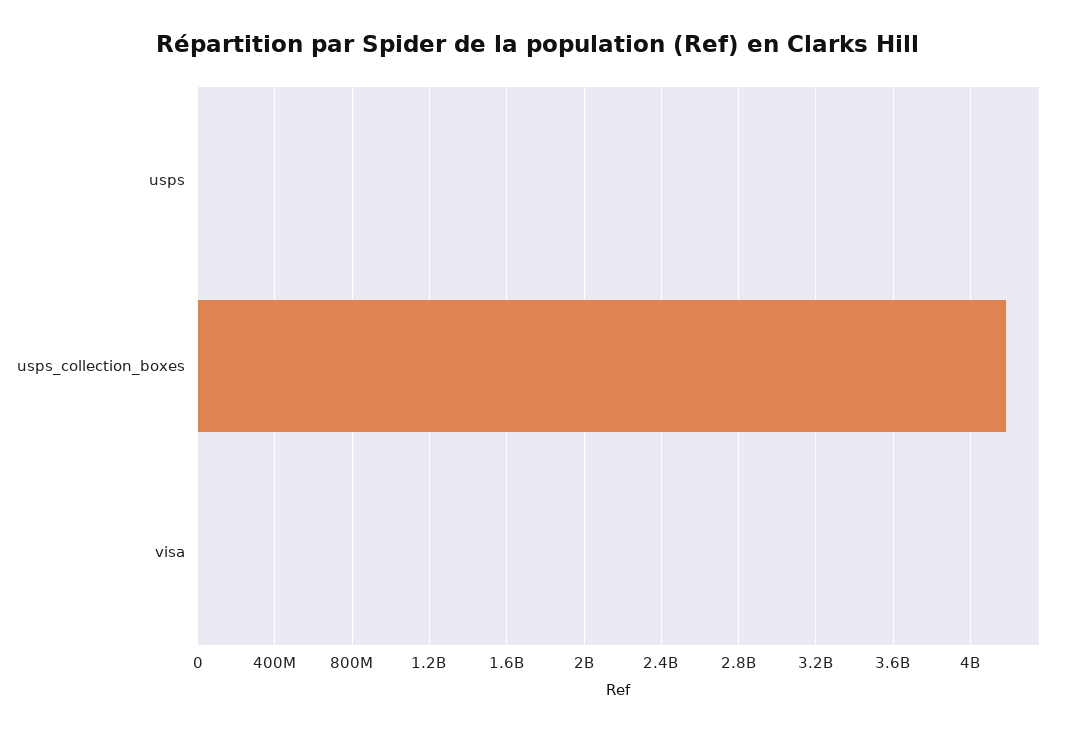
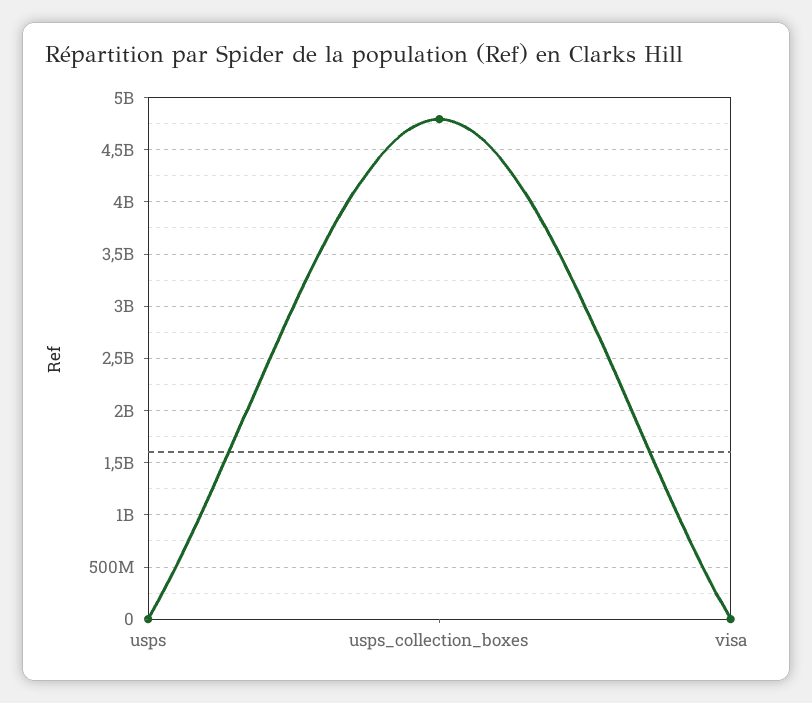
  {
    "usps": 0,
-   "usps_collection_boxes": 4200000000,
+   "usps_collection_boxes": 4800000000,
    "visa": 0
  }

